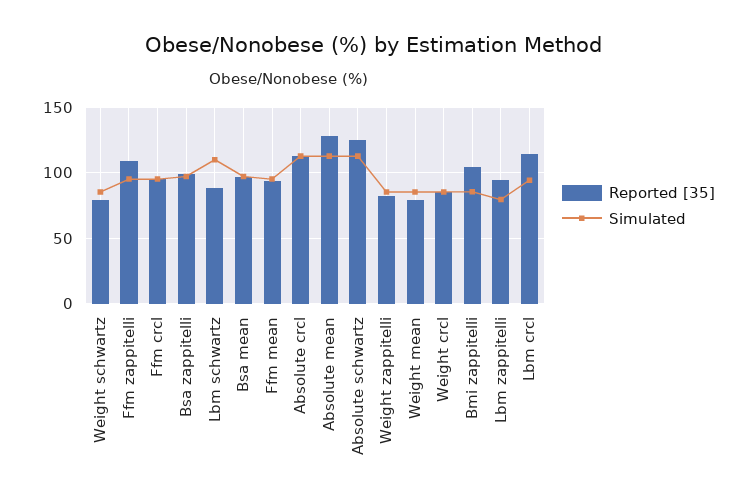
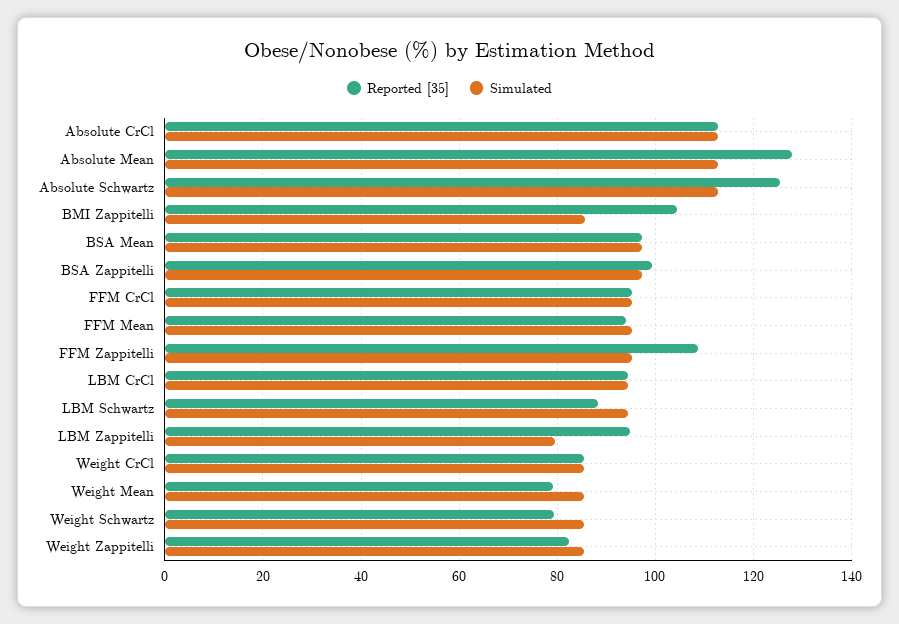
  {
    "Reported [35]": {
      "Weight schwartz": 80,
      "Ffm zappitelli": 108,
      "Ffm crcl": 96,
      "Bsa zappitelli": 100,
      "Lbm schwartz": 88,
      "Bsa mean": 98,
      "Ffm mean": 94,
      "Absolute crcl": 112,
      "Absolute mean": 128,
      "Absolute schwartz": 126,
      "Weight zappitelli": 82,
      "Weight mean": 80,
      "Weight crcl": 86,
      "Bmi zappitelli": 104,
      "Lbm zappitelli": 94,
-     "Lbm crcl": 115
+     "Lbm crcl": 94
    },
    "Simulated": {
      "Weight schwartz": 86,
      "Ffm zappitelli": 96,
      "Ffm crcl": 96,
      "Bsa zappitelli": 98,
-     "Lbm schwartz": 110,
+     "Lbm schwartz": 94,
      "Bsa mean": 98,
      "Ffm mean": 96,
      "Absolute crcl": 112,
      "Absolute mean": 112,
      "Absolute schwartz": 112,
      "Weight zappitelli": 86,
      "Weight mean": 86,
      "Weight crcl": 86,
      "Bmi zappitelli": 86,
      "Lbm zappitelli": 80,
      "Lbm crcl": 94
    }
  }

